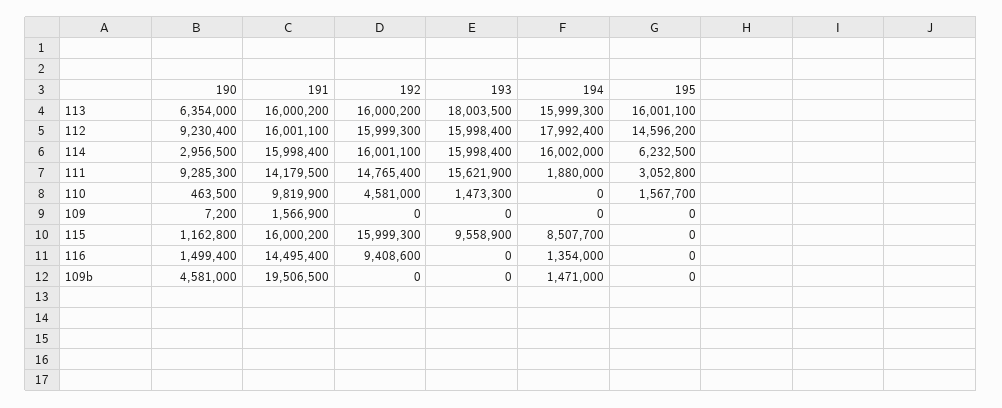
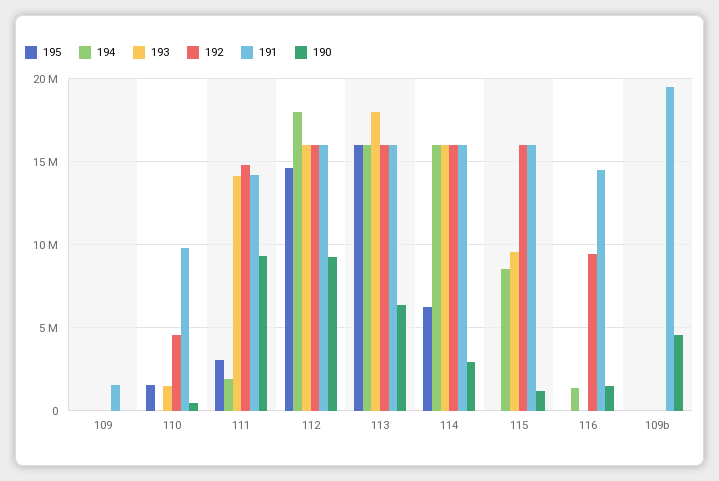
  {
    "190": {
      "113": 6354000,
      "112": 9230400,
      "114": 2956500,
      "111": 9285300,
      "110": 463500,
      "109": 7200,
      "115": 1162800,
      "116": 1499400,
      "109b": 4581000
    },
    "191": {
      "113": 16000200,
      "112": 16001100,
      "114": 15998400,
      "111": 14179500,
      "110": 9819900,
      "109": 1566900,
      "115": 16000200,
      "116": 14495400,
      "109b": 19506500
    },
    "192": {
      "113": 16000200,
      "112": 15999300,
      "114": 16001100,
      "111": 14765400,
      "110": 4581000,
      "109": 0,
      "115": 15999300,
      "116": 9408600,
      "109b": 0
    },
    "193": {
      "113": 18003500,
      "112": 15998400,
      "114": 15998400,
-     "111": 15621900,
+     "111": 14000000,
      "110": 1473300,
      "109": 0,
      "115": 9558900,
      "116": 0,
      "109b": 0
    },
    "194": {
      "113": 15999300,
      "112": 17992400,
      "114": 16002000,
      "111": 1880000,
      "110": 0,
      "109": 0,
      "115": 8507700,
      "116": 1354000,
-     "109b": 1471000
+     "109b": 0
    },
    "195": {
      "113": 16001100,
      "112": 14596200,
      "114": 6232500,
      "111": 3052800,
      "110": 1567700,
      "109": 0,
      "115": 0,
      "116": 0,
      "109b": 0
    }
  }

